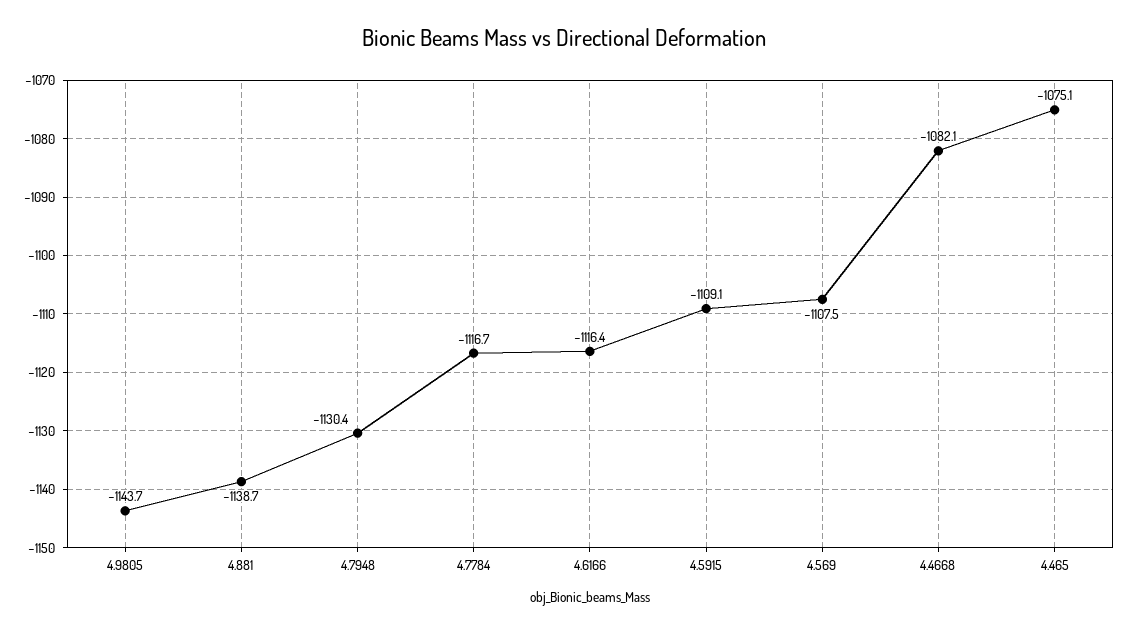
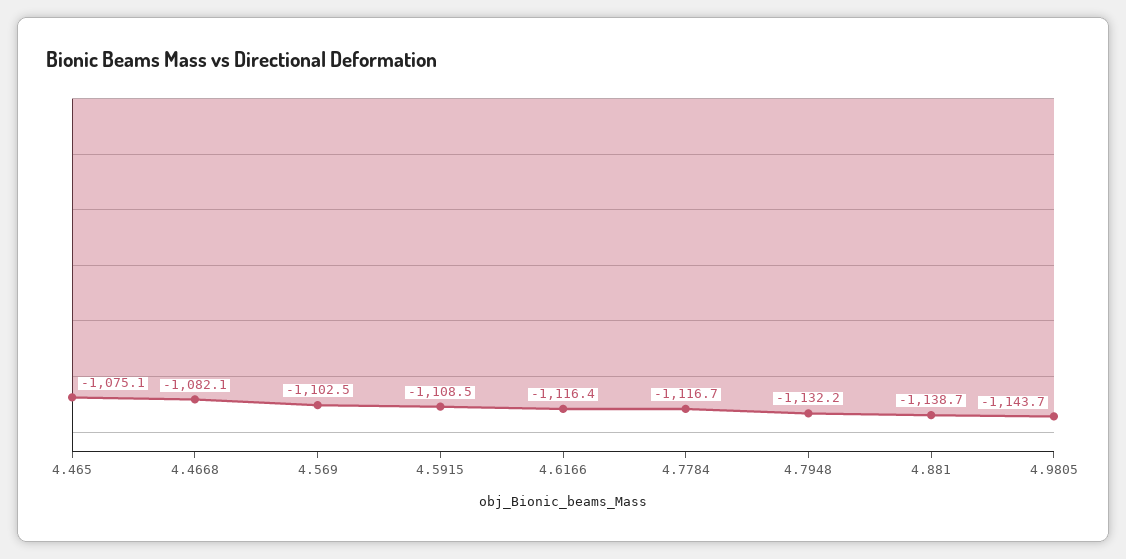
  {
    "4.9805": -1143.7,
    "4.881": -1138.7,
-   "4.7948": -1130.4,
+   "4.7948": -1132.2,
    "4.7784": -1116.7,
    "4.6166": -1116.4,
-   "4.5915": -1109.1,
+   "4.5915": -1108.5,
-   "4.569": -1107.5,
+   "4.569": -1102.5,
    "4.4668": -1082.1,
    "4.465": -1075.1
  }

